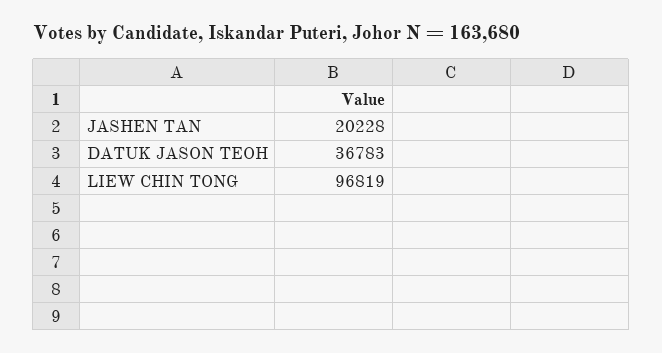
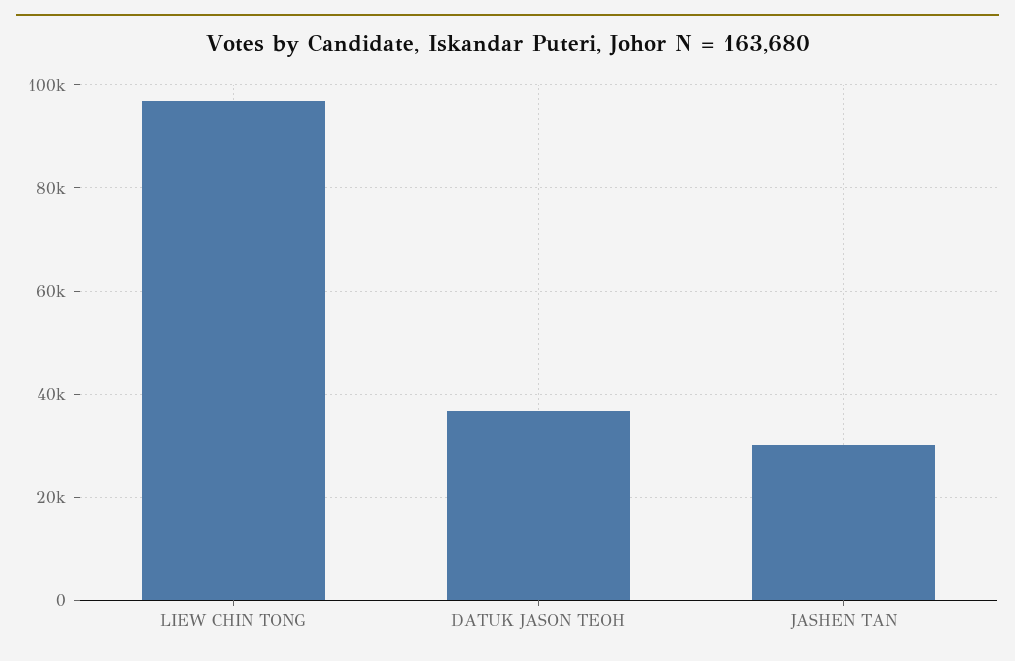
  {
-   "JASHEN TAN": 20228,
+   "JASHEN TAN": 30000,
    "DATUK JASON TEOH": 36783,
    "LIEW CHIN TONG": 96819
  }

